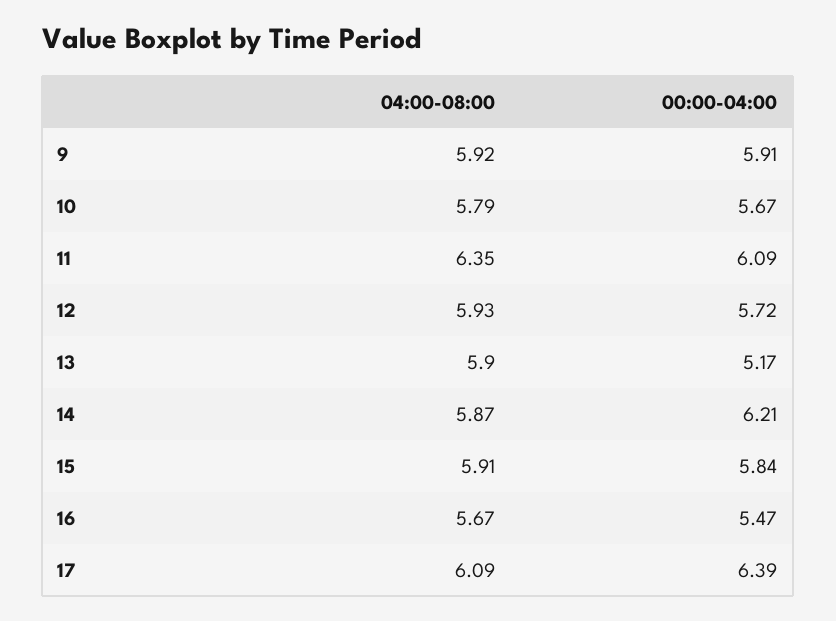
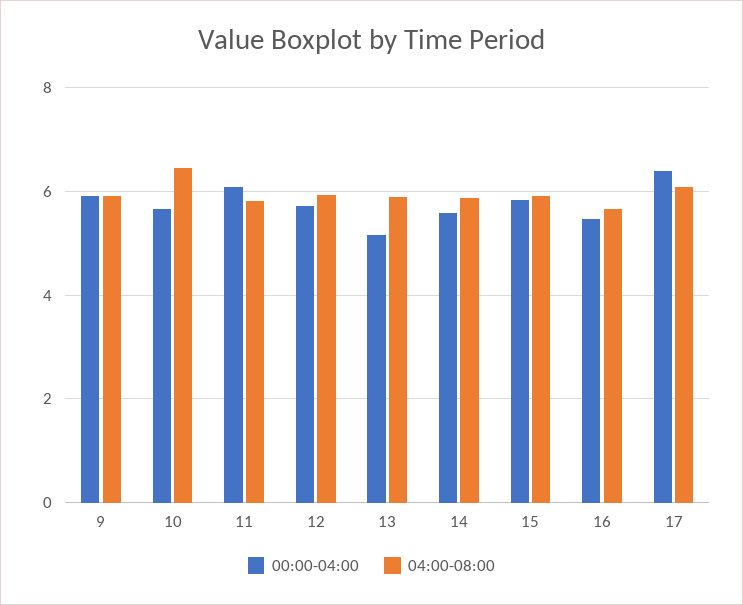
  {
    "04:00-08:00": {
      "9": 5.92,
-     "10": 5.79,
+     "10": 6.4,
-     "11": 6.35,
+     "11": 5.8,
      "12": 5.93,
      "13": 5.9,
      "14": 5.87,
      "15": 5.91,
      "16": 5.67,
      "17": 6.09
    },
    "00:00-04:00": {
      "9": 5.91,
      "10": 5.67,
      "11": 6.09,
      "12": 5.72,
      "13": 5.17,
-     "14": 6.21,
+     "14": 5.6,
      "15": 5.84,
      "16": 5.47,
      "17": 6.39
    }
  }

